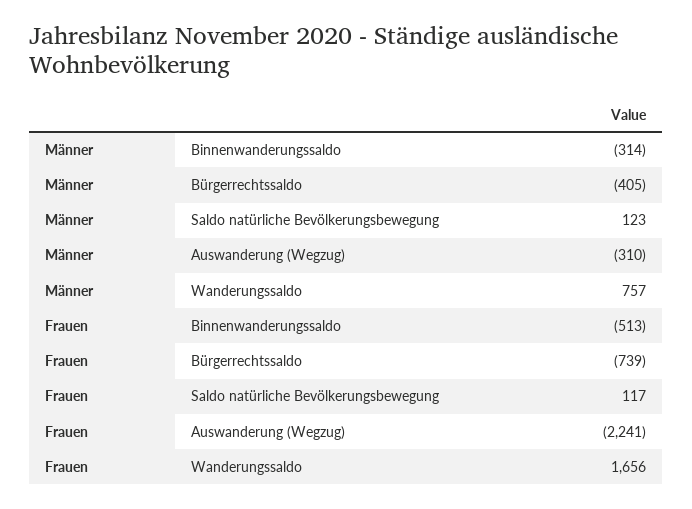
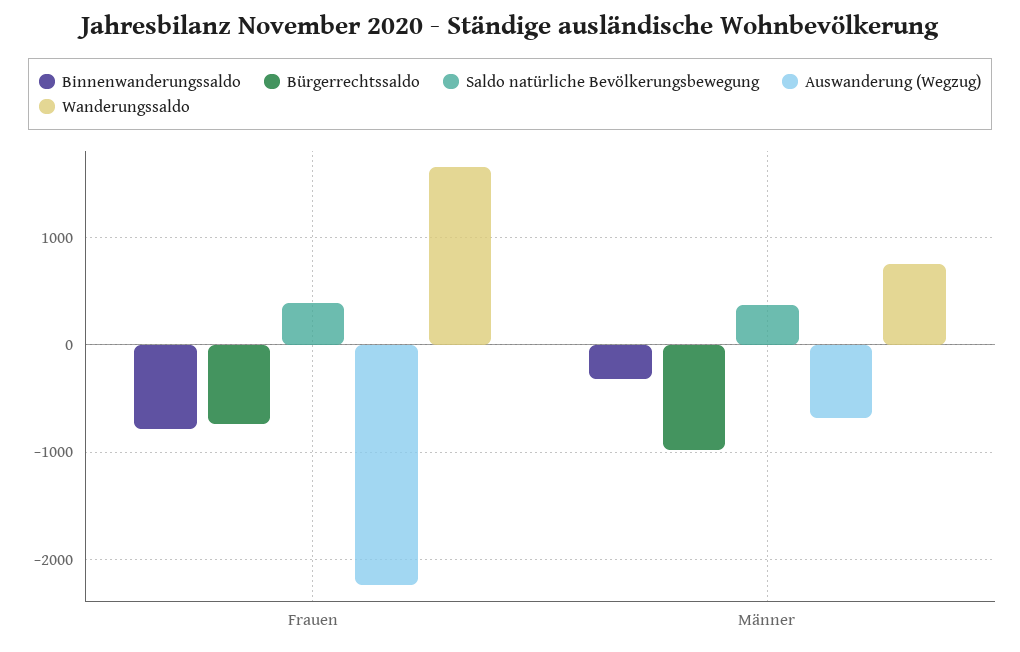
  {
    "Binnenwanderungssaldo": {
      "Männer": -314,
-     "Frauen": -513
+     "Frauen": -800
    },
    "Bürgerrechtssaldo": {
-     "Männer": -405,
+     "Männer": -1000,
      "Frauen": -739
    },
    "Saldo natürliche Bevölkerungsbewegung": {
-     "Männer": 123,
+     "Männer": 400,
-     "Frauen": 117
+     "Frauen": 400
    },
    "Auswanderung (Wegzug)": {
-     "Männer": -310,
+     "Männer": -700,
      "Frauen": -2241
    },
    "Wanderungssaldo": {
      "Männer": 757,
      "Frauen": 1656
    }
  }

